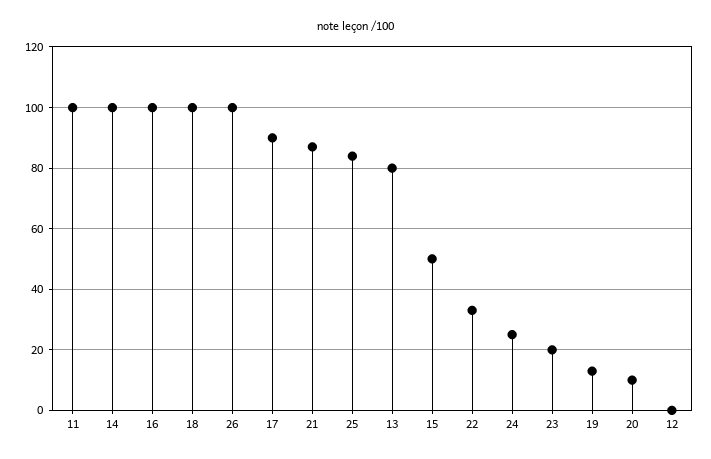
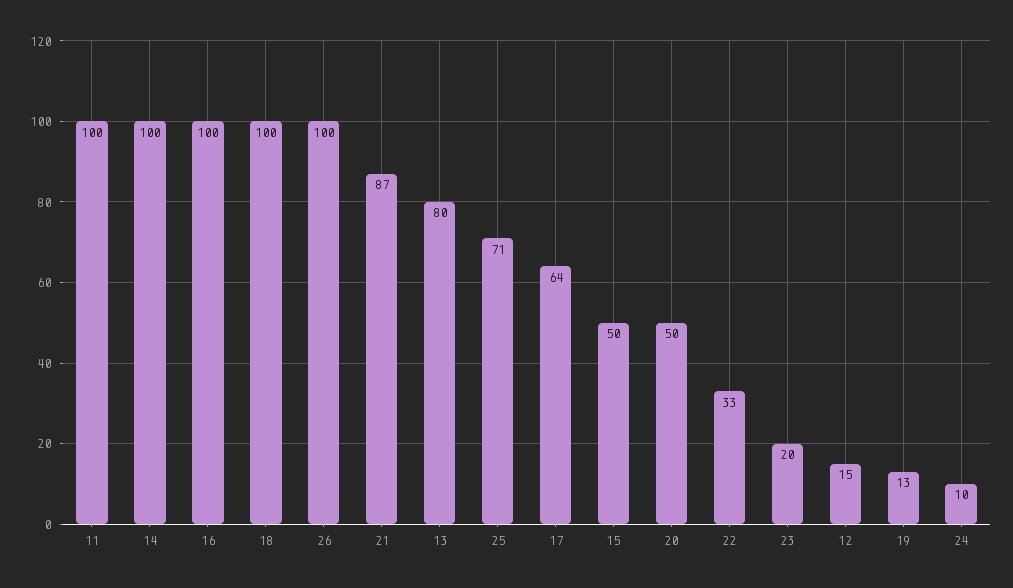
  {
    "11": 100,
    "14": 100,
    "16": 100,
    "18": 100,
    "26": 100,
-   "17": 90,
+   "17": 64,
    "21": 87,
-   "25": 85,
+   "25": 71,
    "13": 80,
    "15": 50,
    "22": 33,
-   "24": 25,
+   "24": 10,
    "23": 20,
    "19": 13,
-   "20": 10,
+   "20": 50,
-   "12": 0
+   "12": 15
  }

